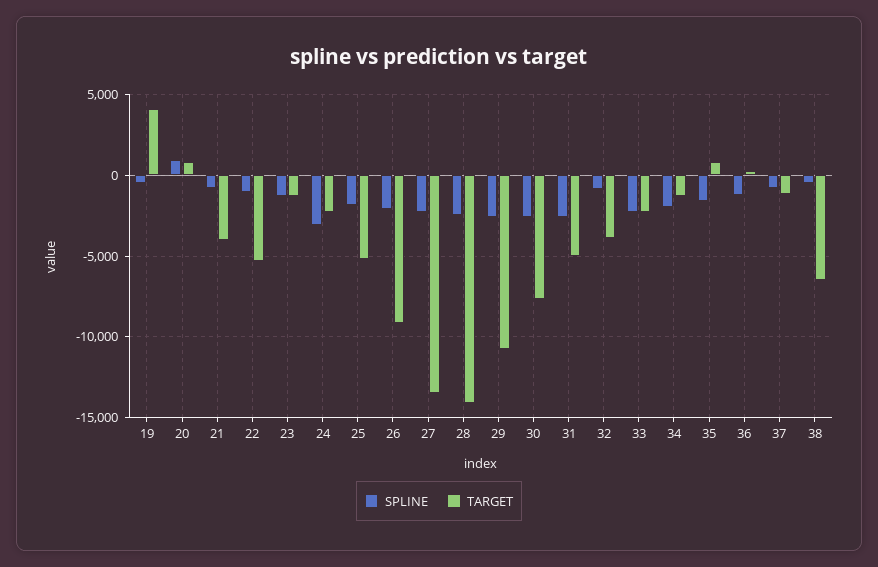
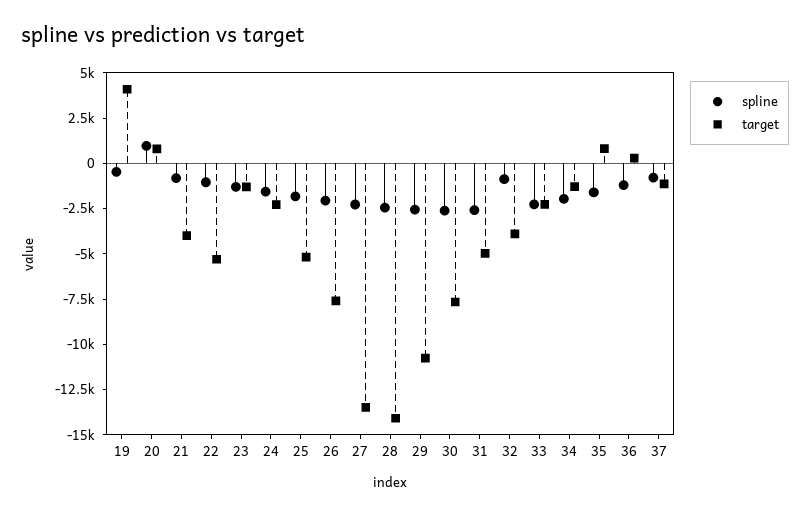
  {
    "SPLINE": {
      "19": -500,
      "20": 1000,
      "21": -1000,
      "22": -1000,
      "23": -1500,
-     "24": -3000,
+     "24": -1500,
      "25": -2000,
      "26": -2000,
      "27": -2500,
      "28": -2500,
      "29": -2500,
      "30": -2500,
      "31": -2500,
      "32": -1000,
      "33": -2500,
      "34": -2000,
      "35": -1500,
      "36": -1000,
-     "37": -1000,
+     "37": -1000
-     "38": -500
    },
    "TARGET": {
      "19": 4000,
      "20": 1000,
      "21": -4000,
      "22": -5500,
      "23": -1500,
      "24": -2500,
      "25": -5000,
-     "26": -9000,
+     "26": -7500,
      "27": -13500,
      "28": -14000,
      "29": -11000,
      "30": -7500,
      "31": -5000,
      "32": -4000,
      "33": -2500,
      "34": -1500,
      "35": 1000,
      "36": 500,
-     "37": -1000,
+     "37": -1000
-     "38": -6500
    }
  }

